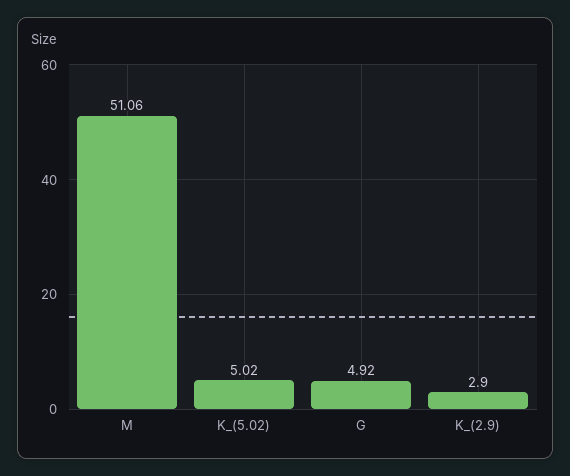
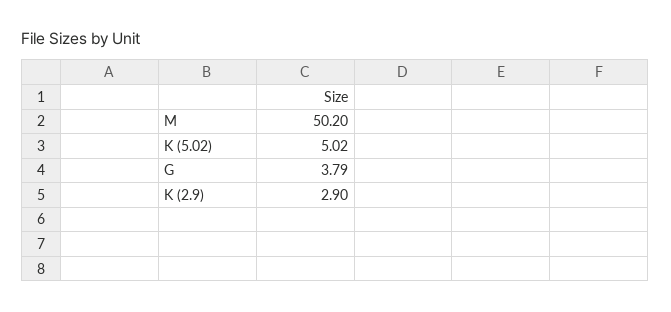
  {
-   "M": 51.06,
+   "M": 50.2,
    "K_(5.02)": 5.02,
-   "G": 4.92,
+   "G": 3.79,
    "K_(2.9)": 2.9
  }

